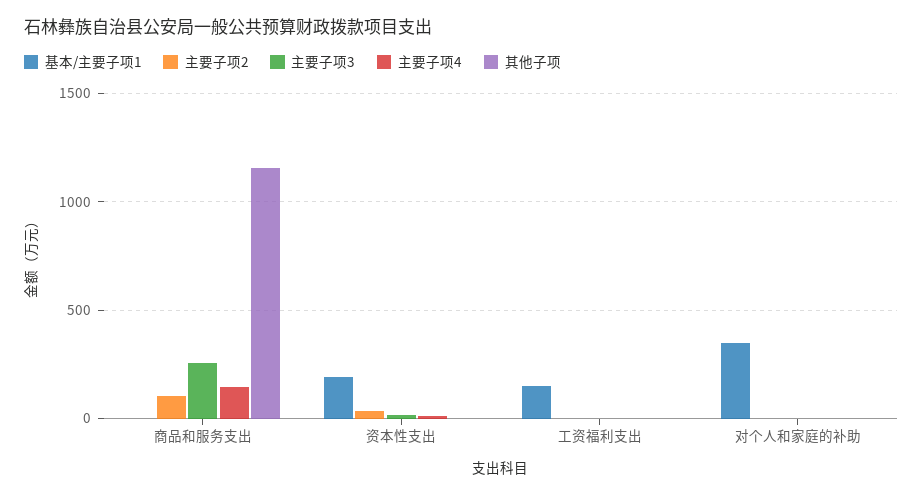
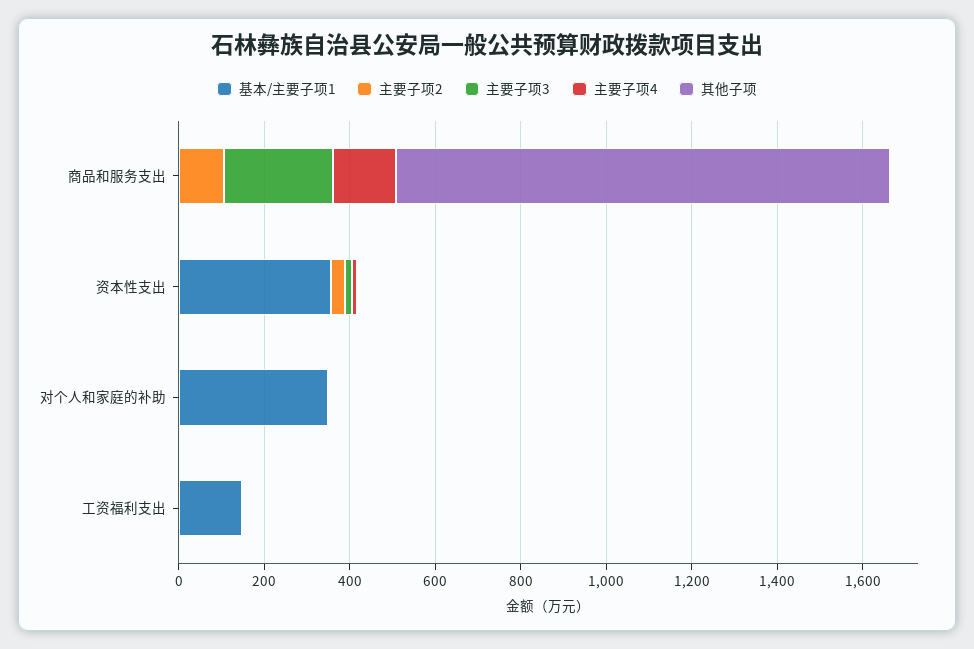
  {
    "基本/主要子项1": {
      "商品和服务支出": 0,
-     "资本性支出": 200,
+     "资本性支出": 350,
      "工资福利支出": 150,
      "对个人和家庭的补助": 350
    },
    "主要子项2": {
      "商品和服务支出": 100,
      "资本性支出": 50,
      "工资福利支出": 0,
      "对个人和家庭的补助": 0
    },
    "主要子项3": {
      "商品和服务支出": 250,
      "资本性支出": 0,
      "工资福利支出": 0,
      "对个人和家庭的补助": 0
    },
    "主要子项4": {
      "商品和服务支出": 150,
      "资本性支出": 0,
      "工资福利支出": 0,
      "对个人和家庭的补助": 0
    },
    "其他子项": {
      "商品和服务支出": 1150,
      "资本性支出": 0,
      "工资福利支出": 0,
      "对个人和家庭的补助": 0
    }
  }

